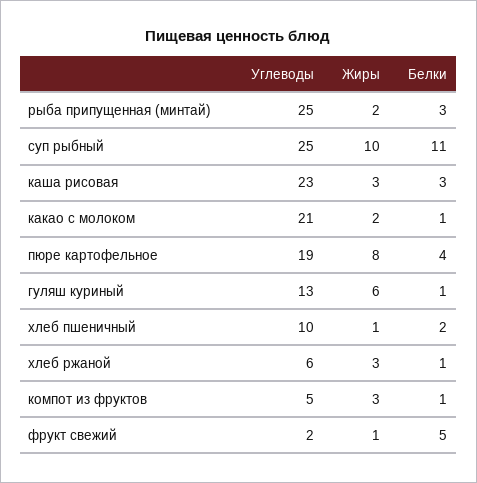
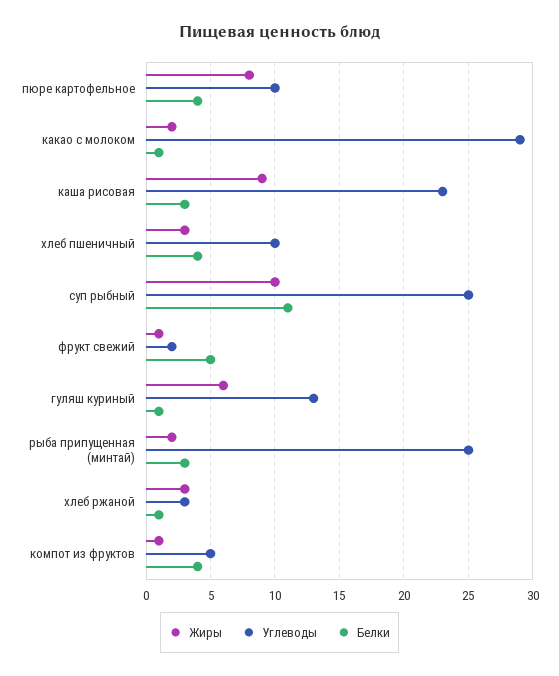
  {
    "Углеводы": {
      "рыба припущенная (минтай)": 25,
      "суп рыбный": 25,
      "каша рисовая": 23,
-     "какао с молоком": 21,
+     "какао с молоком": 29,
-     "пюре картофельное": 19,
+     "пюре картофельное": 10,
      "гуляш куриный": 13,
      "хлеб пшеничный": 10,
-     "хлеб ржаной": 6,
+     "хлеб ржаной": 3,
      "компот из фруктов": 5,
      "фрукт свежий": 2
    },
    "Жиры": {
      "рыба припущенная (минтай)": 2,
      "суп рыбный": 10,
-     "каша рисовая": 3,
+     "каша рисовая": 9,
      "какао с молоком": 2,
      "пюре картофельное": 8,
      "гуляш куриный": 6,
-     "хлеб пшеничный": 1,
+     "хлеб пшеничный": 3,
      "хлеб ржаной": 3,
-     "компот из фруктов": 3,
+     "компот из фруктов": 1,
      "фрукт свежий": 1
    },
    "Белки": {
      "рыба припущенная (минтай)": 3,
      "суп рыбный": 11,
      "каша рисовая": 3,
      "какао с молоком": 1,
      "пюре картофельное": 4,
      "гуляш куриный": 1,
-     "хлеб пшеничный": 2,
+     "хлеб пшеничный": 4,
      "хлеб ржаной": 1,
-     "компот из фруктов": 1,
+     "компот из фруктов": 4,
      "фрукт свежий": 5
    }
  }

